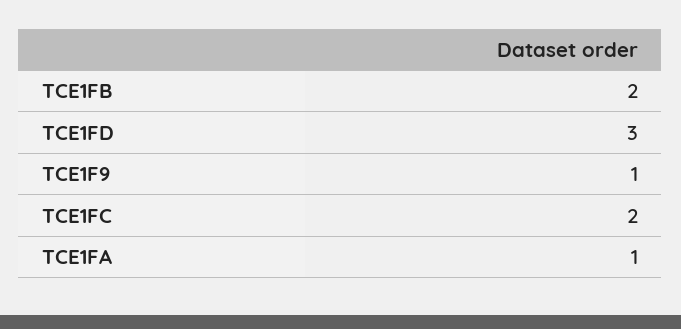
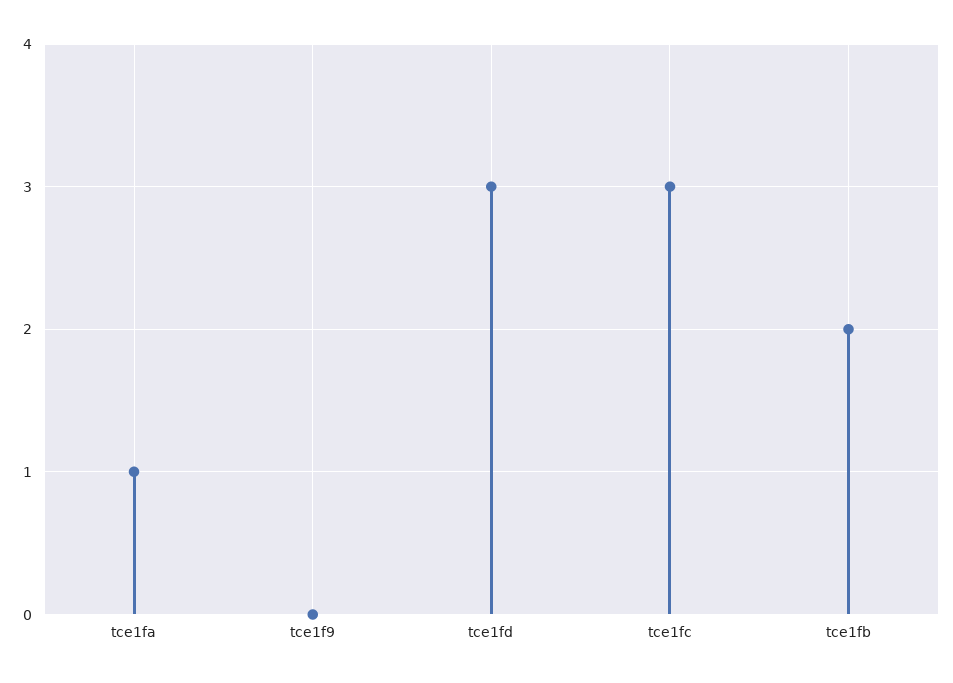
  {
    "TCE1FB": 2,
    "TCE1FD": 3,
-   "TCE1F9": 1,
+   "TCE1F9": 0,
-   "TCE1FC": 2,
+   "TCE1FC": 3,
    "TCE1FA": 1
  }

